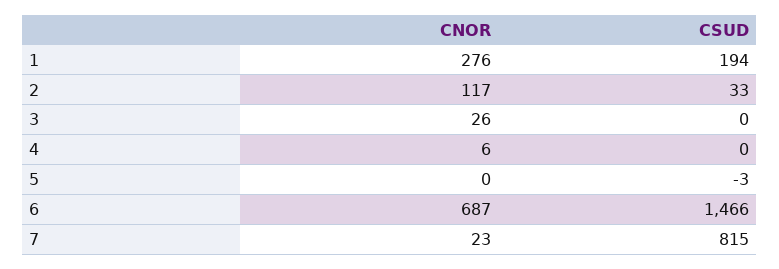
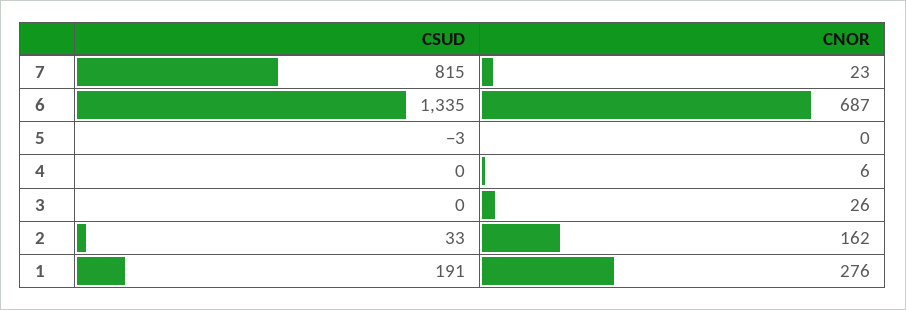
  {
    "CNOR": {
      "1": 276,
-     "2": 117,
+     "2": 162,
      "3": 26,
      "4": 6,
      "5": 0,
      "6": 687,
      "7": 23
    },
    "CSUD": {
-     "1": 194,
+     "1": 191,
      "2": 33,
      "3": 0,
      "4": 0,
      "5": -3,
-     "6": 1466,
+     "6": 1335,
      "7": 815
    }
  }

